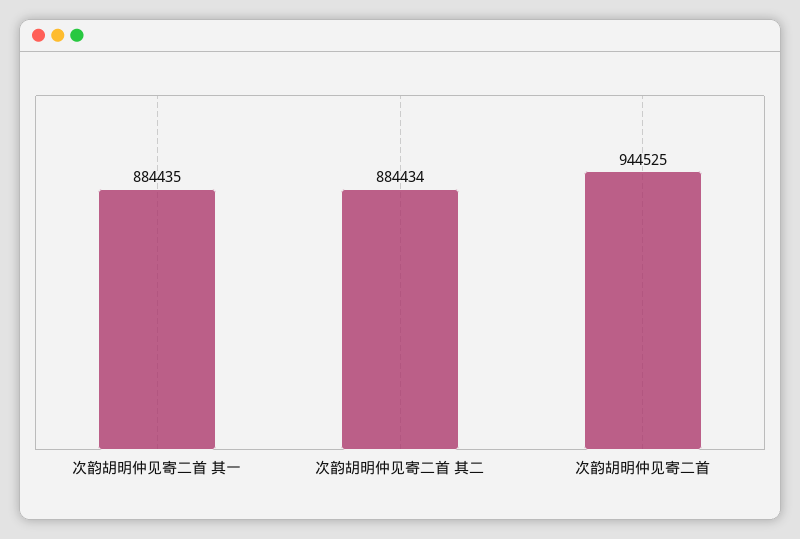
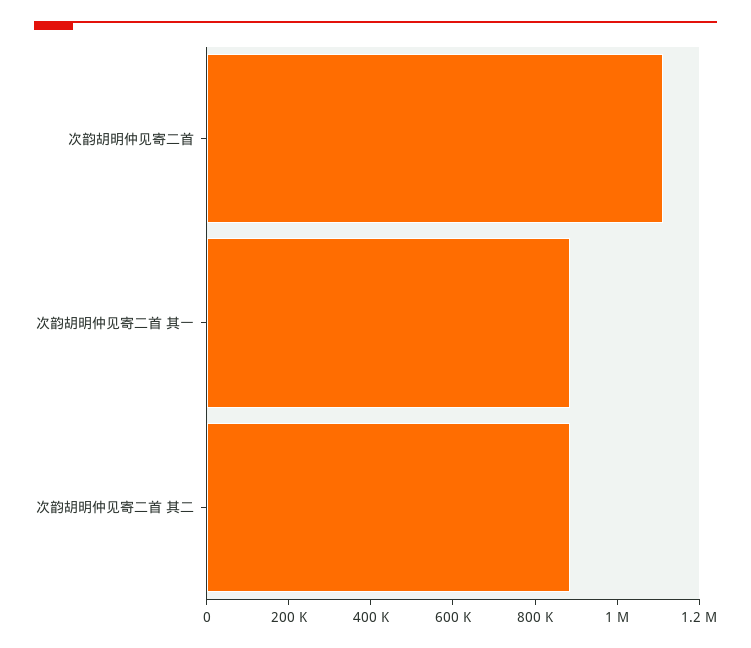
  {
    "次韵胡明仲见寄二首 其一": 884435,
    "次韵胡明仲见寄二首 其二": 884434,
-   "次韵胡明仲见寄二首": 944525
+   "次韵胡明仲见寄二首": 1100000
  }

